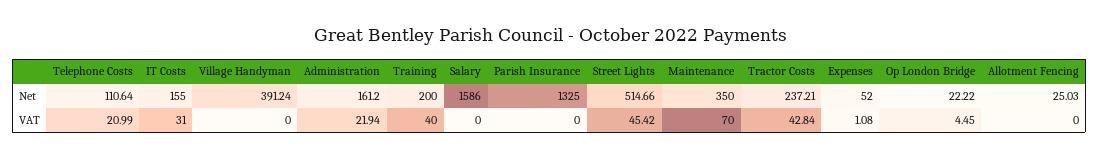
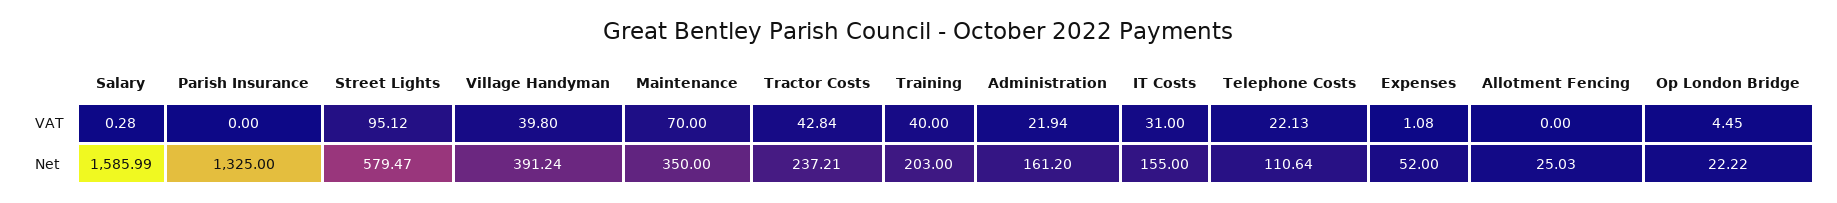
  {
    "Telephone Costs": {
      "Net": 110.64,
-     "VAT": 20.99
+     "VAT": 22.13
    },
    "IT Costs": {
      "Net": 155,
      "VAT": 31
    },
    "Village Handyman": {
      "Net": 391.24,
-     "VAT": 0
+     "VAT": 39.8
    },
    "Administration": {
      "Net": 161.2,
      "VAT": 21.94
    },
    "Training": {
-     "Net": 200,
+     "Net": 203,
      "VAT": 40
    },
    "Salary": {
-     "Net": 1586,
+     "Net": 1585.99,
-     "VAT": 0
+     "VAT": 0.28
    },
    "Parish Insurance": {
      "Net": 1325,
      "VAT": 0
    },
    "Street Lights": {
-     "Net": 514.66,
+     "Net": 579.47,
-     "VAT": 45.42
+     "VAT": 95.12
    },
    "Maintenance": {
      "Net": 350,
      "VAT": 70
    },
    "Tractor Costs": {
      "Net": 237.21,
      "VAT": 42.84
    },
    "Expenses": {
      "Net": 52,
      "VAT": 1.08
    },
    "Op London Bridge": {
      "Net": 22.22,
      "VAT": 4.45
    },
    "Allotment Fencing": {
      "Net": 25.03,
      "VAT": 0
    }
  }

